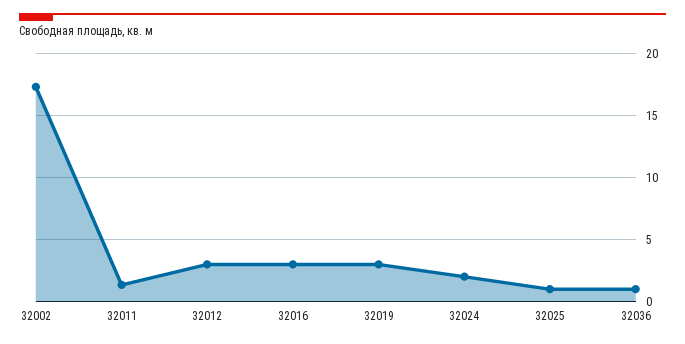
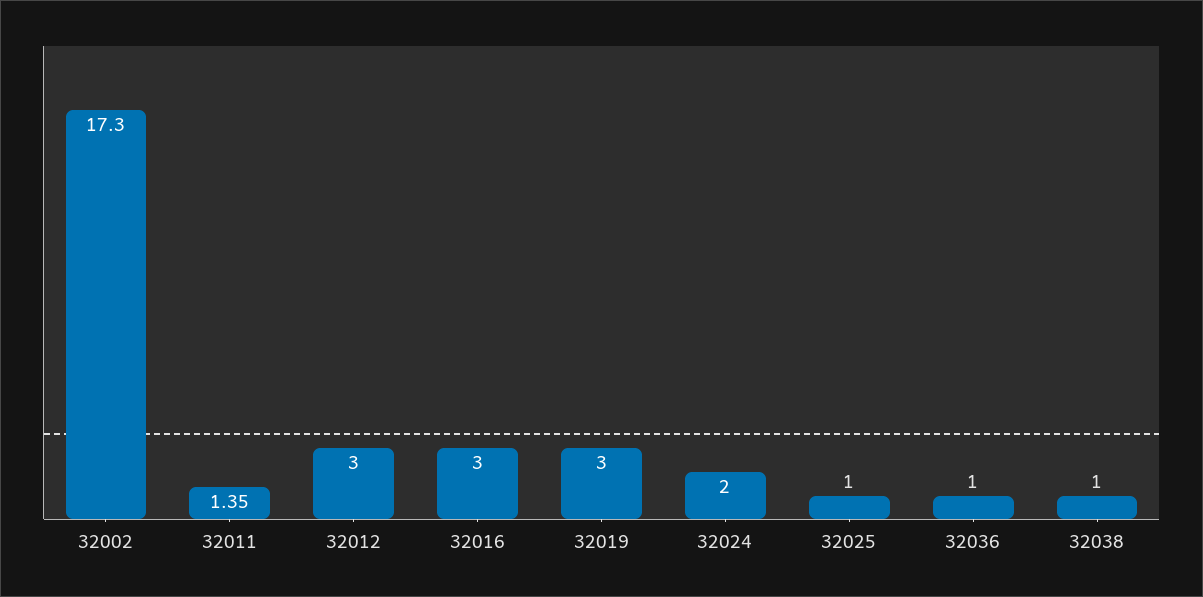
  {
    "32002": 17.3,
    "32011": 1.35,
    "32012": 3,
    "32016": 3,
    "32019": 3,
    "32024": 2,
    "32025": 1,
-   "32036": 1
+   "32036": 1,
+   "32038": 1
  }

